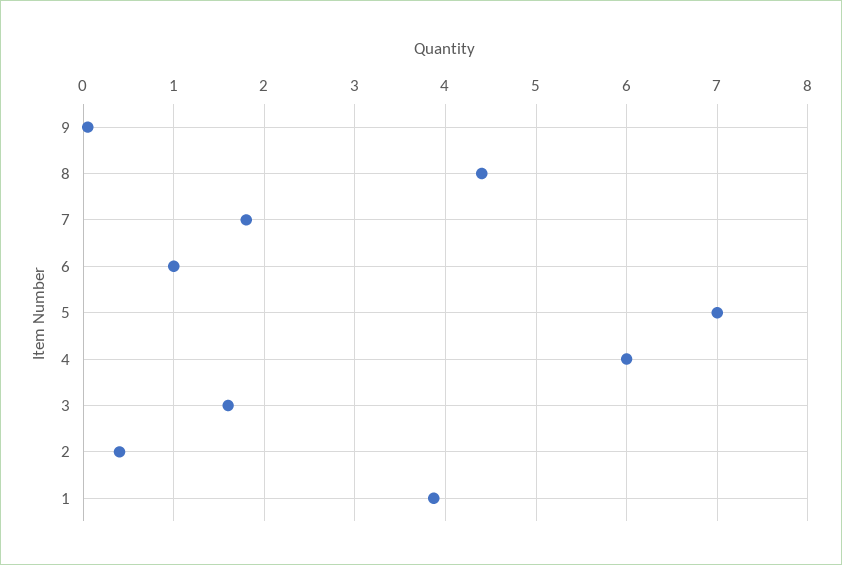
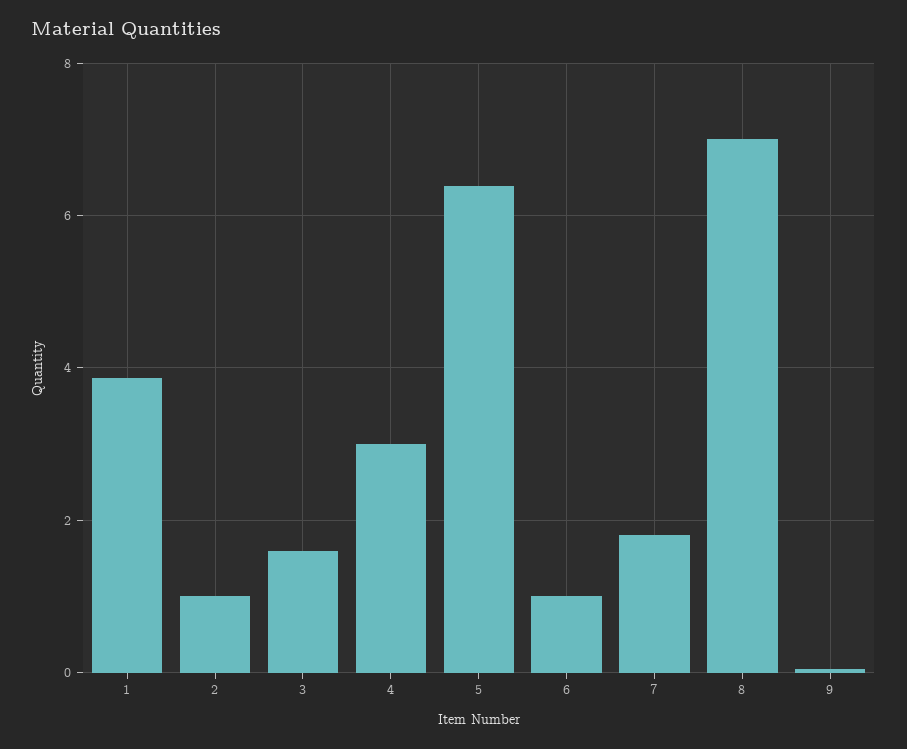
  {
    "9": 0.1,
-   "8": 4.4,
+   "8": 7,
    "7": 1.8,
    "6": 1,
-   "5": 7,
+   "5": 6.4,
-   "4": 6,
+   "4": 3,
    "3": 1.6,
-   "2": 0.4,
+   "2": 1,
    "1": 3.9
  }

